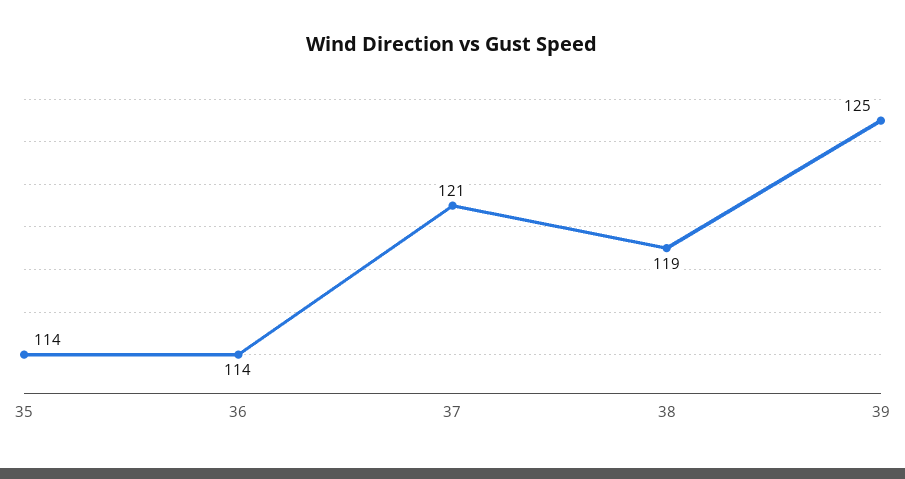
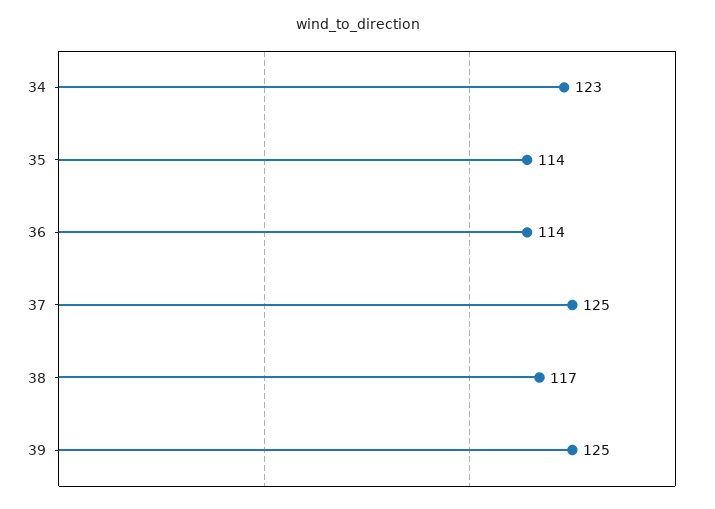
  {
    "35": 114,
    "36": 114,
-   "37": 121,
+   "37": 125,
-   "38": 119,
+   "38": 117,
-   "39": 125
+   "39": 125,
+   "34": 123
  }

